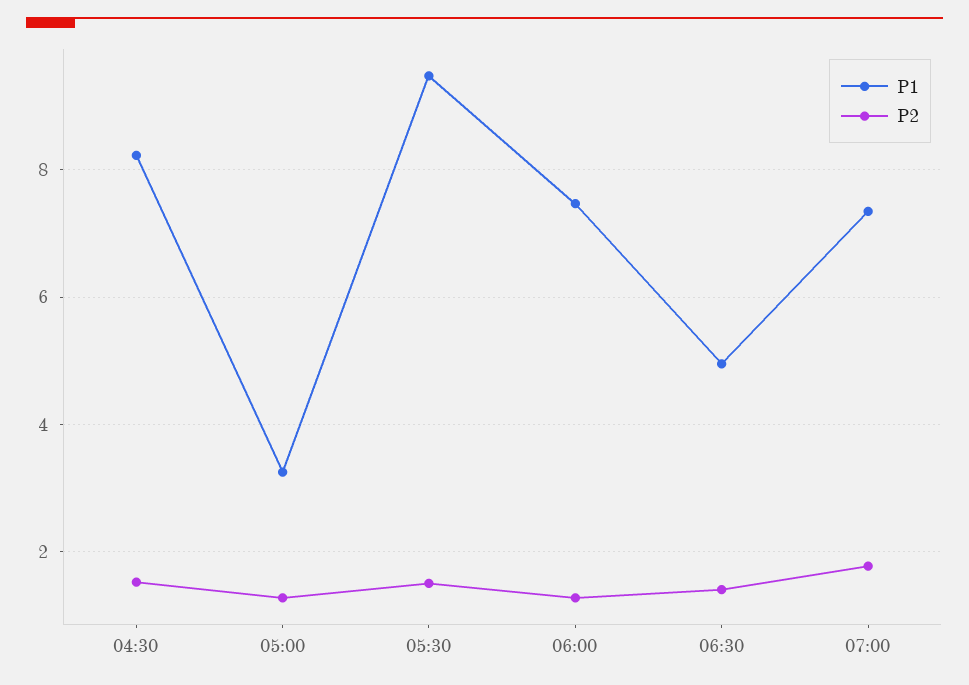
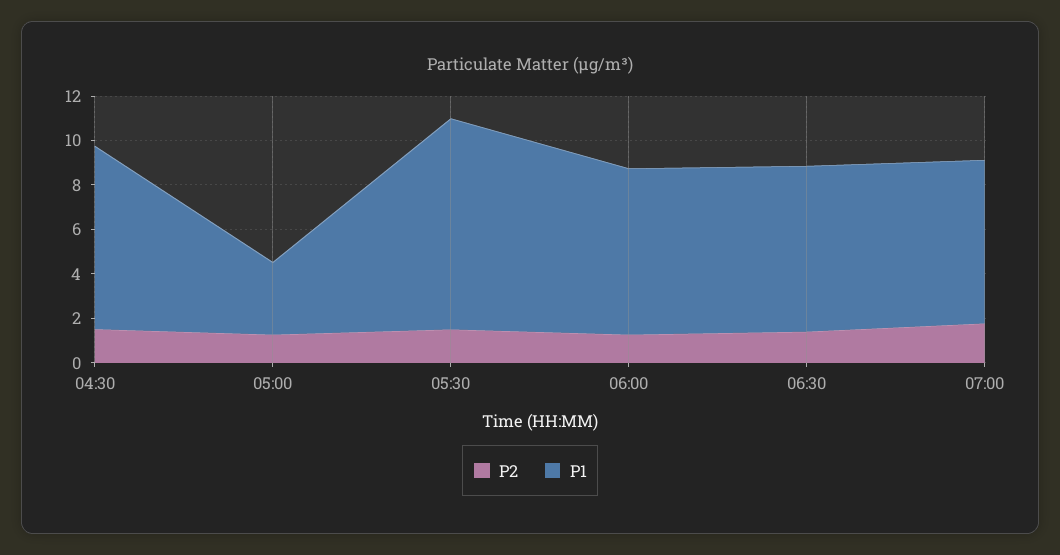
  {
    "P1": {
      "04:30": 8.2,
      "05:00": 3.2,
      "05:30": 9.4,
      "06:00": 7.4,
-     "06:30": 5,
+     "06:30": 7.5,
      "07:00": 7.4
    },
    "P2": {
      "04:30": 1.6,
      "05:00": 1.2,
      "05:30": 1.6,
      "06:00": 1.2,
      "06:30": 1.4,
      "07:00": 1.8
    }
  }

